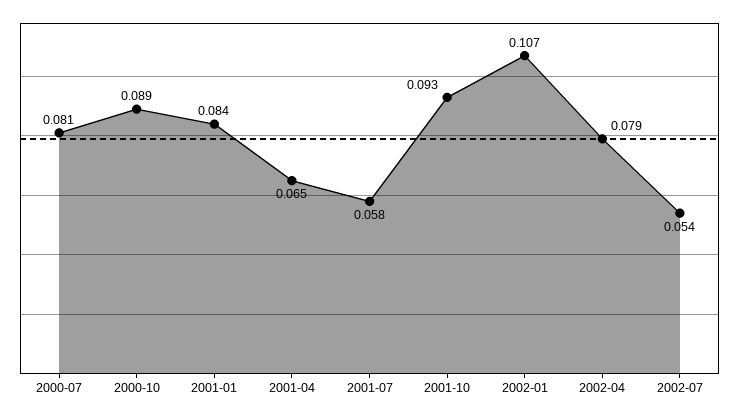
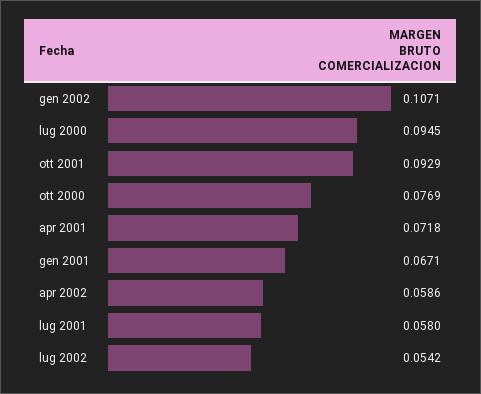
  {
-   "2000-07": 0.081,
+   "2000-07": 0.0945,
-   "2000-10": 0.089,
+   "2000-10": 0.0769,
-   "2001-01": 0.084,
+   "2001-01": 0.0671,
-   "2001-04": 0.065,
+   "2001-04": 0.0718,
    "2001-07": 0.058,
    "2001-10": 0.0929,
    "2002-01": 0.1071,
-   "2002-04": 0.079,
+   "2002-04": 0.0586,
    "2002-07": 0.0542
  }

